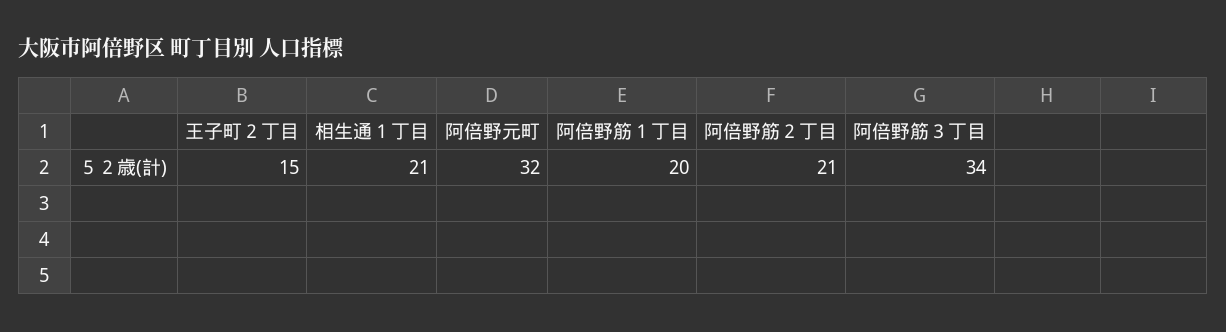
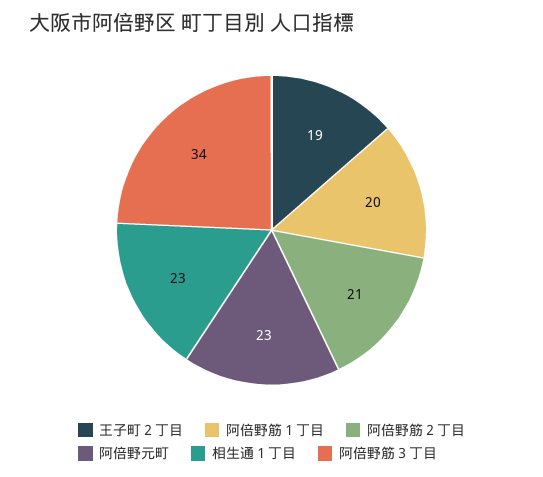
  {
-   "王子町２丁目": 15,
+   "王子町２丁目": 19,
-   "相生通１丁目": 21,
+   "相生通１丁目": 23,
-   "阿倍野元町": 32,
+   "阿倍野元町": 23,
    "阿倍野筋１丁目": 20,
    "阿倍野筋２丁目": 21,
    "阿倍野筋３丁目": 34
  }

